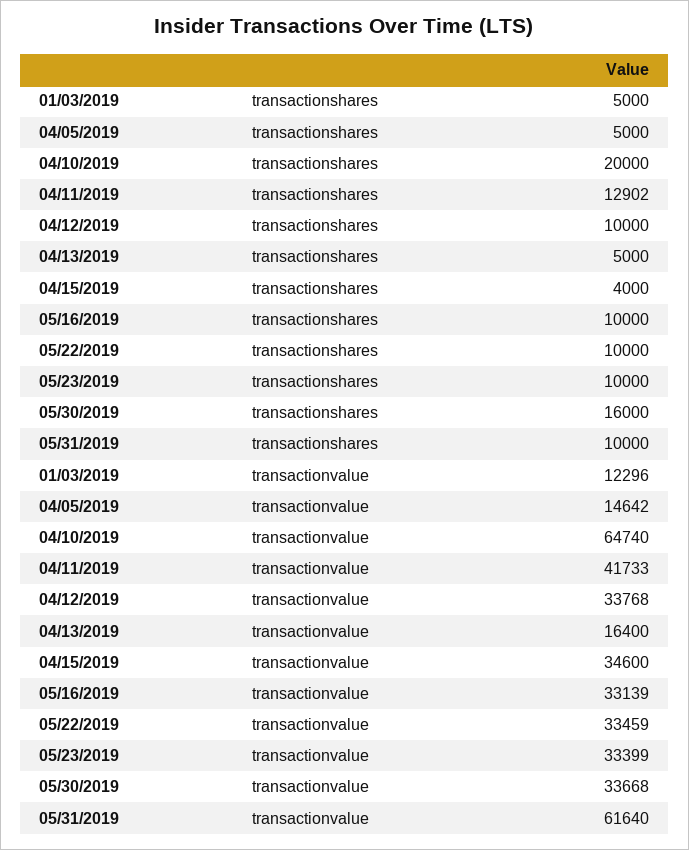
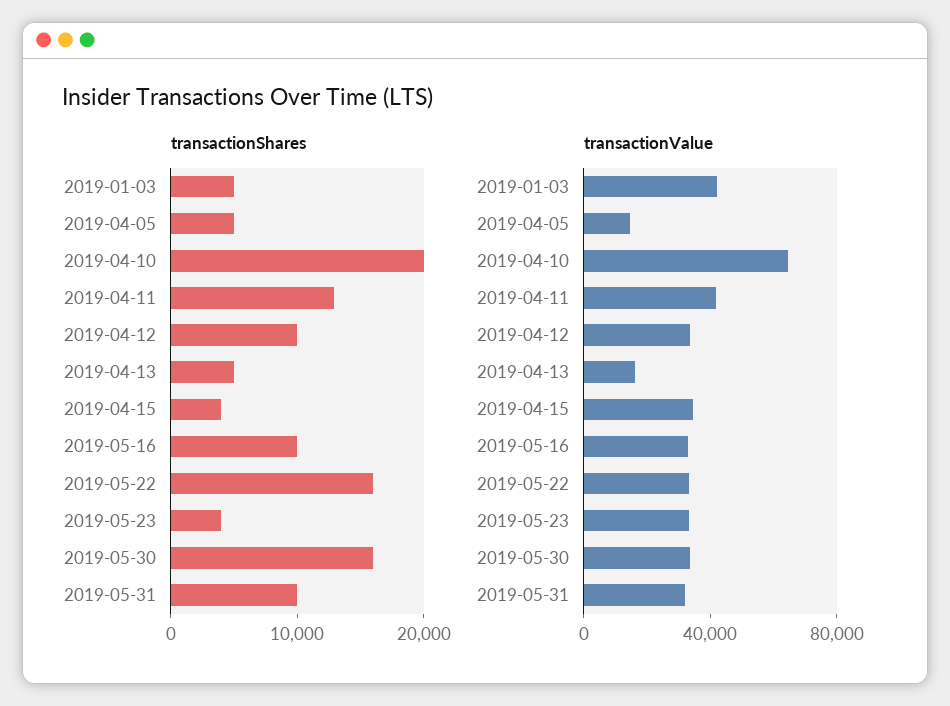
  {
    "transactionshares": {
      "01/03/2019": 5000,
      "04/05/2019": 5000,
      "04/10/2019": 20000,
      "04/11/2019": 12902,
      "04/12/2019": 10000,
      "04/13/2019": 5000,
      "04/15/2019": 4000,
      "05/16/2019": 10000,
-     "05/22/2019": 10000,
+     "05/22/2019": 16000,
-     "05/23/2019": 10000,
+     "05/23/2019": 4000,
      "05/30/2019": 16000,
      "05/31/2019": 10000
    },
    "transactionvalue": {
-     "01/03/2019": 12296,
+     "01/03/2019": 40000,
      "04/05/2019": 14642,
      "04/10/2019": 64740,
      "04/11/2019": 41733,
      "04/12/2019": 33768,
      "04/13/2019": 16400,
      "04/15/2019": 34600,
      "05/16/2019": 33139,
      "05/22/2019": 33459,
      "05/23/2019": 33399,
      "05/30/2019": 33668,
-     "05/31/2019": 61640
+     "05/31/2019": 30000
    }
  }

